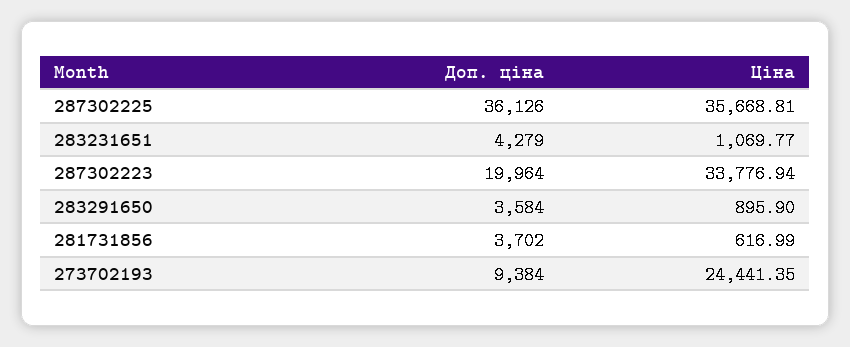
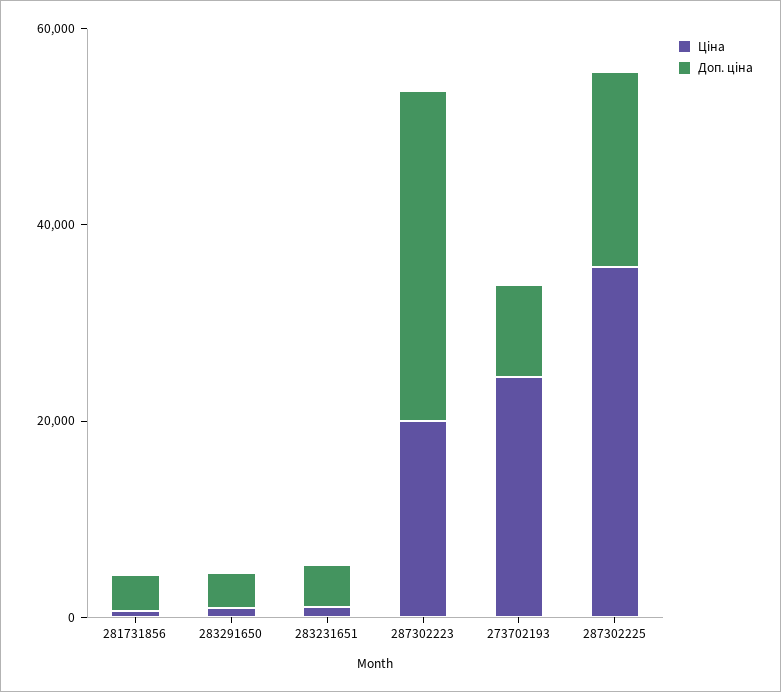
  {
    "Доп. ціна": {
-     "287302225": 36126,
+     "287302225": 20000,
      "283231651": 4279,
-     "287302223": 19964,
+     "287302223": 35000,
      "283291650": 3584,
      "281731856": 3702,
      "273702193": 9384
    },
    "Ціна": {
      "287302225": 35668.81,
      "283231651": 1069.77,
-     "287302223": 33776.94,
+     "287302223": 20000,
      "283291650": 895.9,
      "281731856": 616.99,
      "273702193": 24441.35
    }
  }

